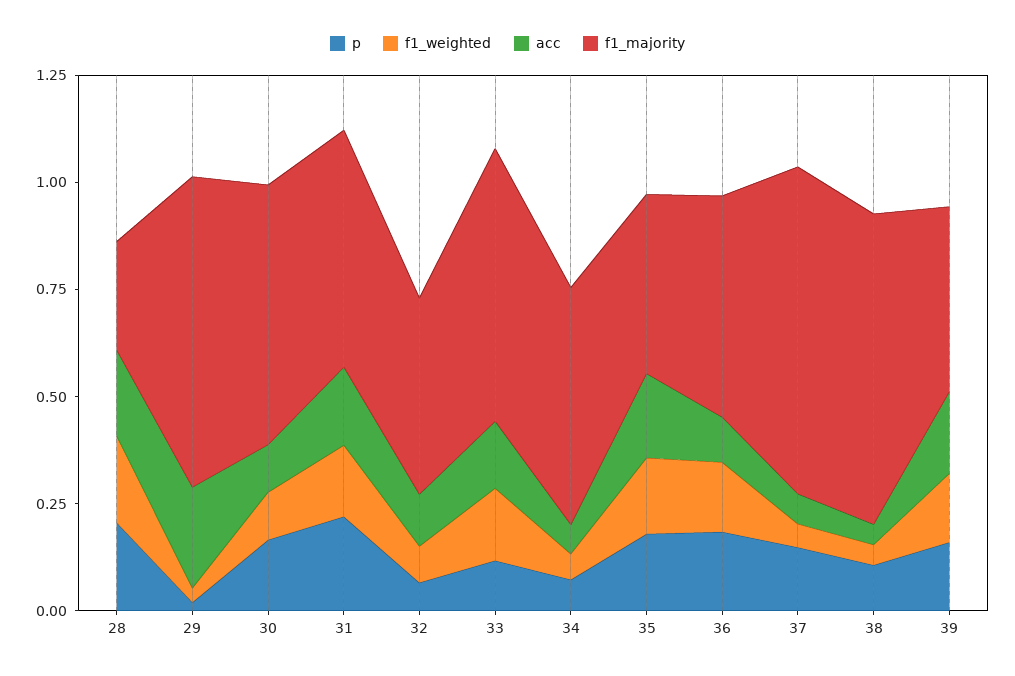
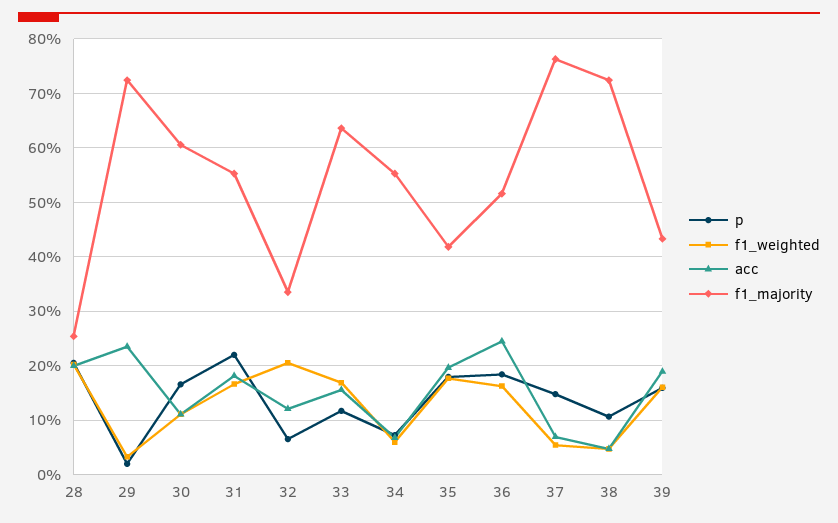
  {
    "p": {
      "28": 0.2,
      "29": 0.02,
      "30": 0.16,
      "31": 0.22,
      "32": 0.06,
      "33": 0.12,
      "34": 0.08,
      "35": 0.18,
      "36": 0.18,
      "37": 0.14,
      "38": 0.1,
      "39": 0.16
    },
    "f1_weighted": {
      "28": 0.2,
      "29": 0.04,
      "30": 0.12,
      "31": 0.16,
-     "32": 0.1,
+     "32": 0.2,
      "33": 0.16,
      "34": 0.06,
      "35": 0.18,
      "36": 0.16,
      "37": 0.06,
      "38": 0.04,
      "39": 0.16
    },
    "acc": {
      "28": 0.2,
      "29": 0.24,
      "30": 0.12,
      "31": 0.18,
      "32": 0.12,
      "33": 0.16,
      "34": 0.06,
      "35": 0.2,
-     "36": 0.1,
+     "36": 0.24,
      "37": 0.06,
      "38": 0.04,
      "39": 0.18
    },
    "f1_majority": {
      "28": 0.26,
      "29": 0.72,
      "30": 0.6,
      "31": 0.56,
-     "32": 0.45,
+     "32": 0.34,
      "33": 0.64,
      "34": 0.56,
      "35": 0.42,
      "36": 0.52,
      "37": 0.76,
      "38": 0.72,
      "39": 0.44
    }
  }

